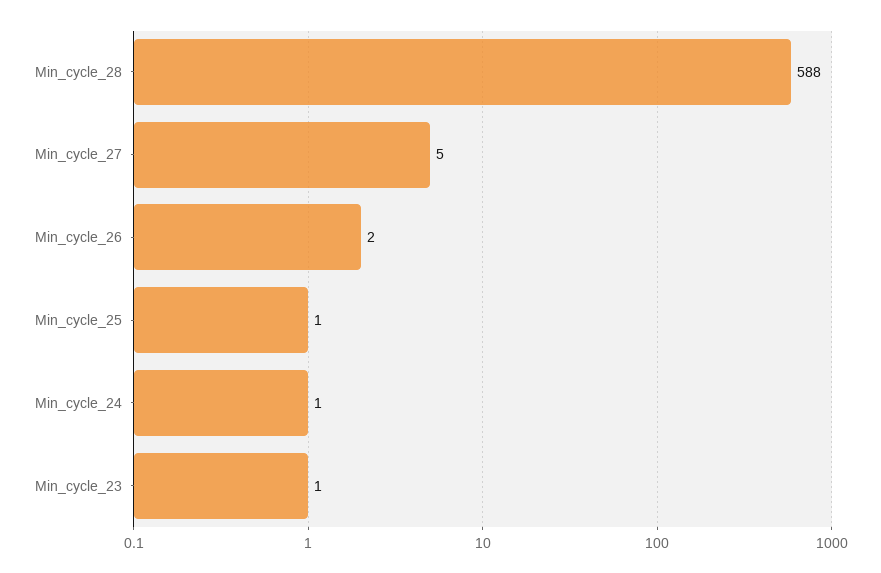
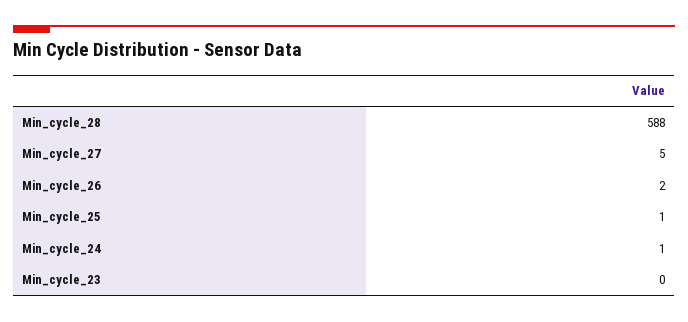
  {
    "Min_cycle_28": 588,
    "Min_cycle_27": 5,
    "Min_cycle_26": 2,
    "Min_cycle_25": 1,
    "Min_cycle_24": 1,
-   "Min_cycle_23": 1
+   "Min_cycle_23": 0
  }

